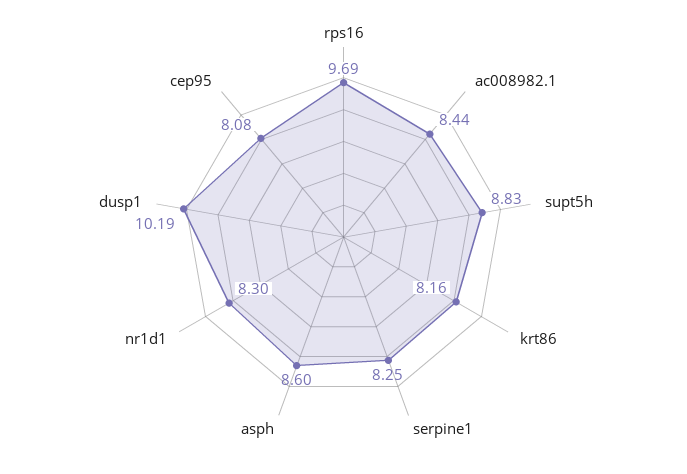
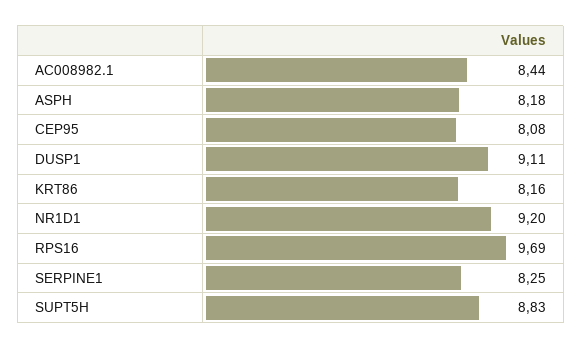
  {
    "rps16": 9.69,
    "ac008982.1": 8.44,
    "supt5h": 8.83,
    "krt86": 8.16,
    "serpine1": 8.25,
-   "asph": 8.6,
+   "asph": 8.18,
-   "nr1d1": 8.3,
+   "nr1d1": 9.2,
-   "dusp1": 10.19,
+   "dusp1": 9.11,
    "cep95": 8.08
  }

